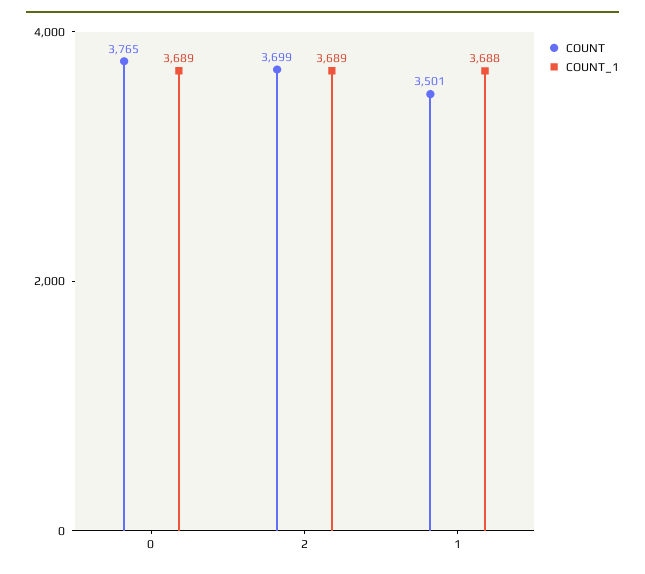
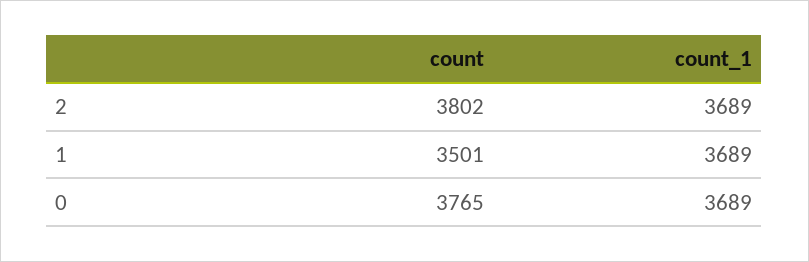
  {
    "COUNT": {
      "0": 3765,
-     "2": 3699,
+     "2": 3802,
      "1": 3501
    },
    "COUNT_1": {
      "0": 3689,
      "2": 3689,
-     "1": 3688
+     "1": 3689
    }
  }

